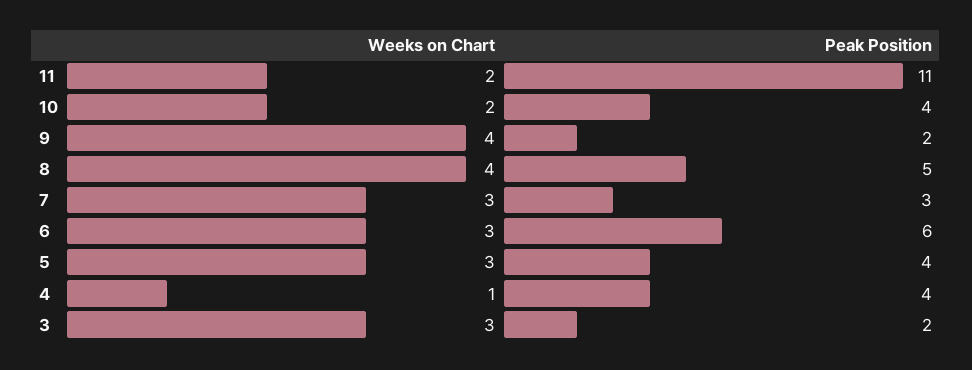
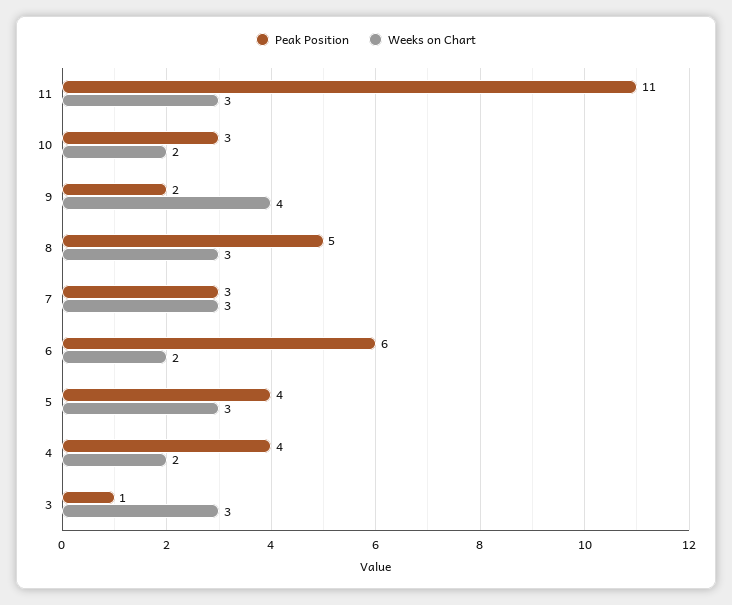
  {
    "Weeks on Chart": {
-     "11": 2,
+     "11": 3,
      "10": 2,
      "9": 4,
-     "8": 4,
+     "8": 3,
      "7": 3,
-     "6": 3,
+     "6": 2,
      "5": 3,
-     "4": 1,
+     "4": 2,
      "3": 3
    },
    "Peak Position": {
      "11": 11,
-     "10": 4,
+     "10": 3,
      "9": 2,
      "8": 5,
      "7": 3,
      "6": 6,
      "5": 4,
      "4": 4,
-     "3": 2
+     "3": 1
    }
  }

